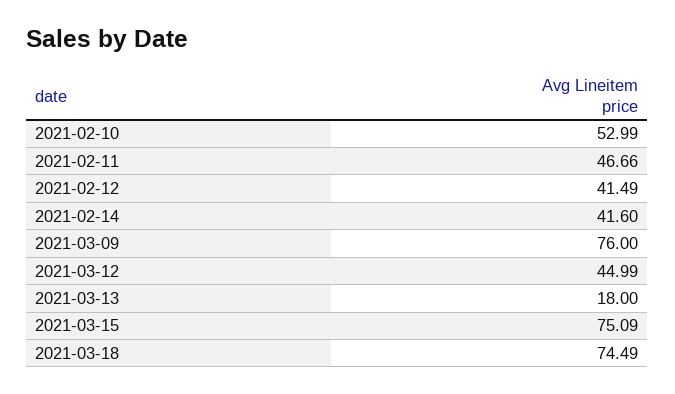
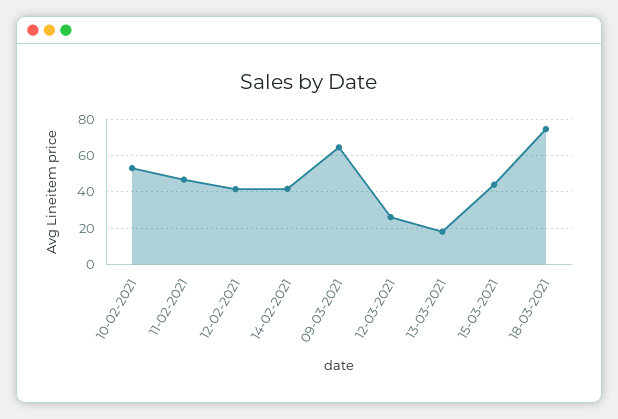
  {
    "2021-02-10": 52.99,
    "2021-02-11": 46.66,
    "2021-02-12": 41.49,
    "2021-02-14": 41.6,
-   "2021-03-09": 76,
+   "2021-03-09": 65,
-   "2021-03-12": 44.99,
+   "2021-03-12": 25,
    "2021-03-13": 18,
-   "2021-03-15": 75.09,
+   "2021-03-15": 45,
    "2021-03-18": 74.49
  }

